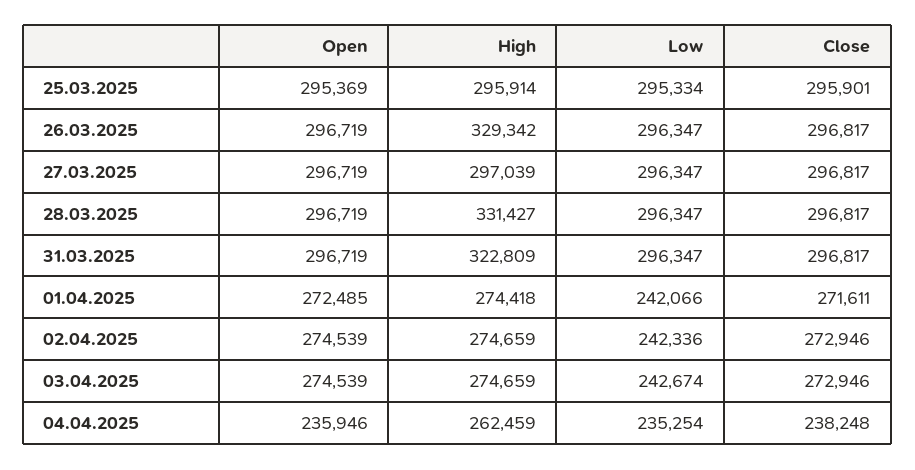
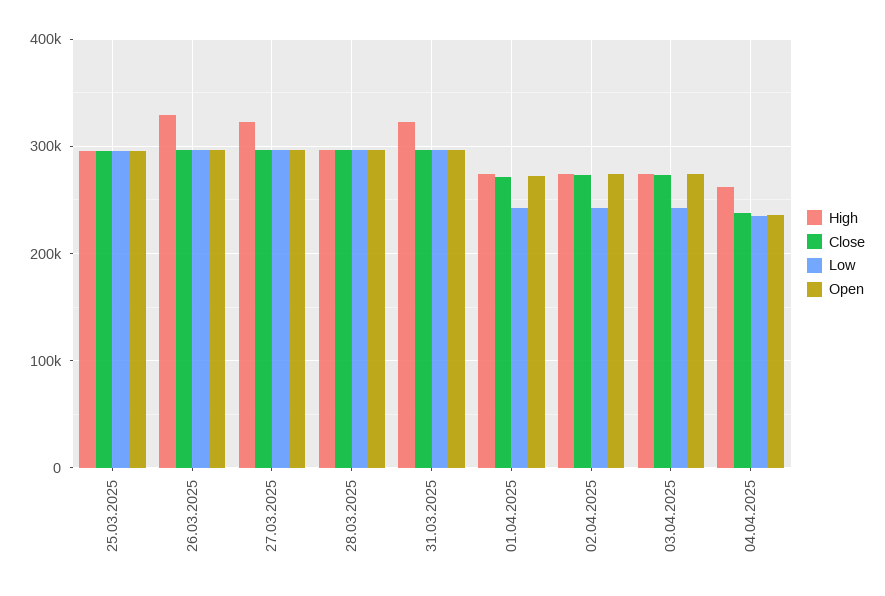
  {
    "Open": {
      "25.03.2025": 295369,
      "26.03.2025": 296719,
      "27.03.2025": 296719,
      "28.03.2025": 296719,
      "31.03.2025": 296719,
      "01.04.2025": 272485,
      "02.04.2025": 274539,
      "03.04.2025": 274539,
      "04.04.2025": 235946
    },
    "High": {
      "25.03.2025": 295914,
      "26.03.2025": 329342,
-     "27.03.2025": 297039,
+     "27.03.2025": 320000,
-     "28.03.2025": 331427,
+     "28.03.2025": 300000,
      "31.03.2025": 322809,
      "01.04.2025": 274418,
      "02.04.2025": 274659,
      "03.04.2025": 274659,
      "04.04.2025": 262459
    },
    "Low": {
      "25.03.2025": 295334,
      "26.03.2025": 296347,
      "27.03.2025": 296347,
      "28.03.2025": 296347,
      "31.03.2025": 296347,
      "01.04.2025": 242066,
      "02.04.2025": 242336,
      "03.04.2025": 242674,
      "04.04.2025": 235254
    },
    "Close": {
      "25.03.2025": 295901,
      "26.03.2025": 296817,
      "27.03.2025": 296817,
      "28.03.2025": 296817,
      "31.03.2025": 296817,
      "01.04.2025": 271611,
      "02.04.2025": 272946,
      "03.04.2025": 272946,
      "04.04.2025": 238248
    }
  }

